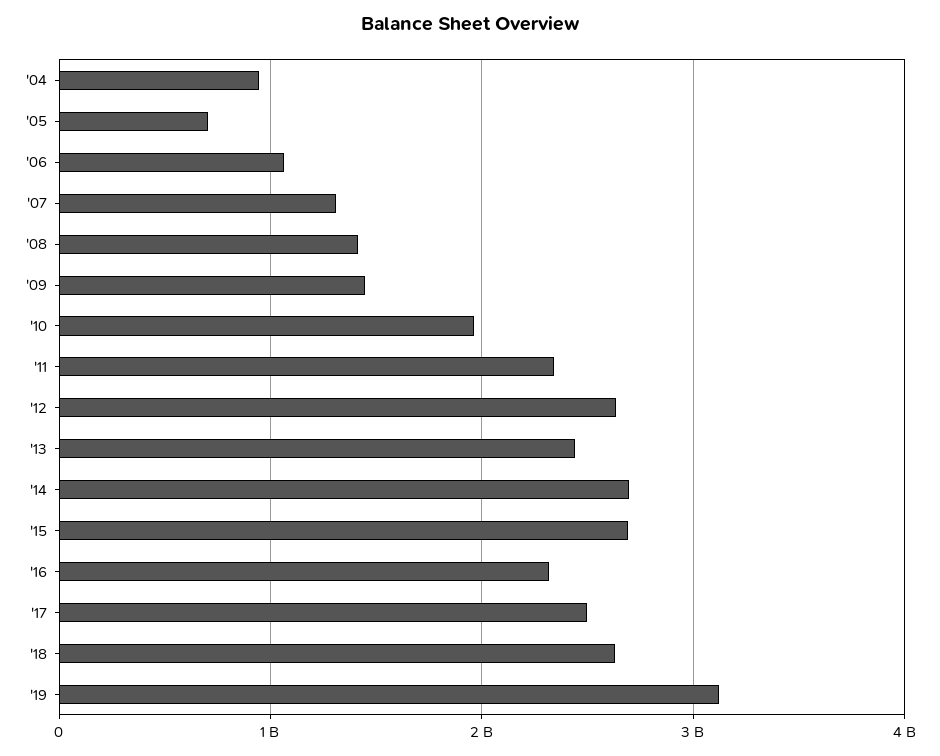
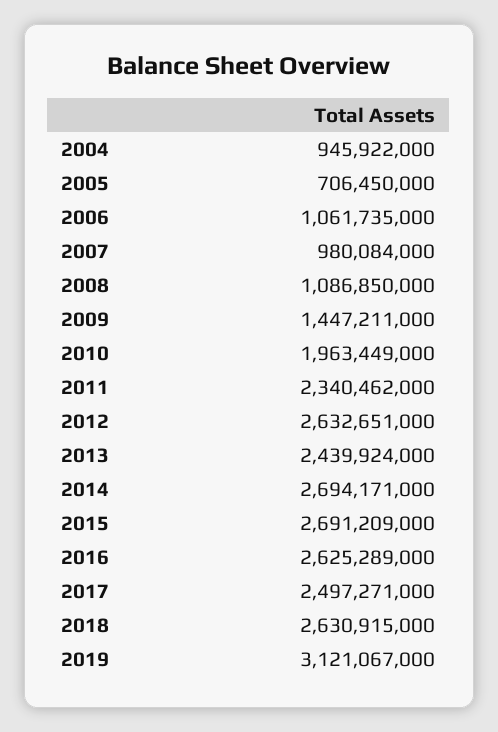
  {
    "'04": 945922000,
    "'05": 706450000,
    "'06": 1061735000,
-   "'07": 1300000000,
+   "'07": 980084000,
-   "'08": 1400000000,
+   "'08": 1086850000,
    "'09": 1447211000,
    "'10": 1963449000,
    "'11": 2340462000,
    "'12": 2632651000,
    "'13": 2439924000,
    "'14": 2694171000,
    "'15": 2691209000,
-   "'16": 2300000000,
+   "'16": 2625289000,
    "'17": 2497271000,
    "'18": 2630915000,
    "'19": 3121067000
  }

